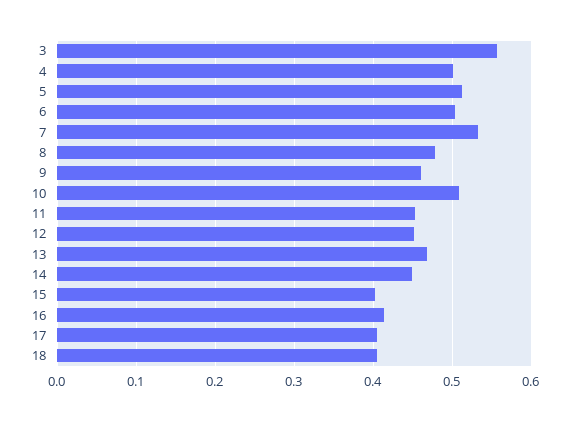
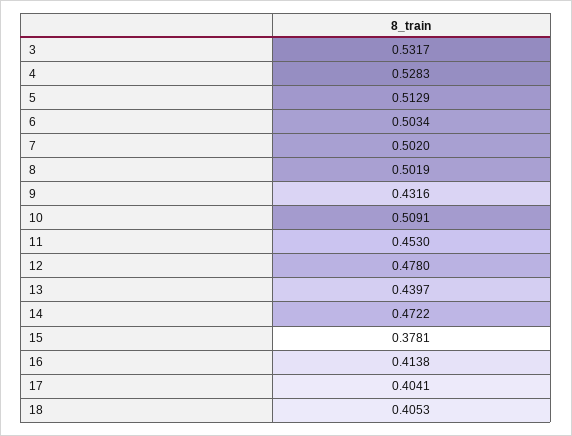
  {
-   "3": 0.56,
+   "3": 0.5317,
-   "4": 0.5,
+   "4": 0.5283,
    "5": 0.5129,
    "6": 0.5034,
-   "7": 0.53,
+   "7": 0.502,
-   "8": 0.48,
+   "8": 0.5019,
-   "9": 0.46,
+   "9": 0.4316,
    "10": 0.5091,
    "11": 0.453,
-   "12": 0.45,
+   "12": 0.478,
-   "13": 0.47,
+   "13": 0.4397,
-   "14": 0.45,
+   "14": 0.4722,
-   "15": 0.4,
+   "15": 0.3781,
    "16": 0.4138,
    "17": 0.4041,
    "18": 0.4053
  }

